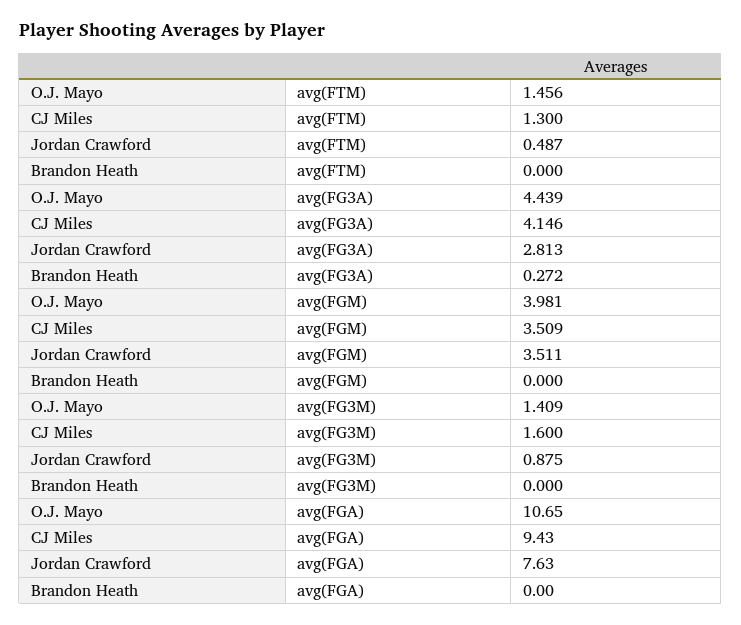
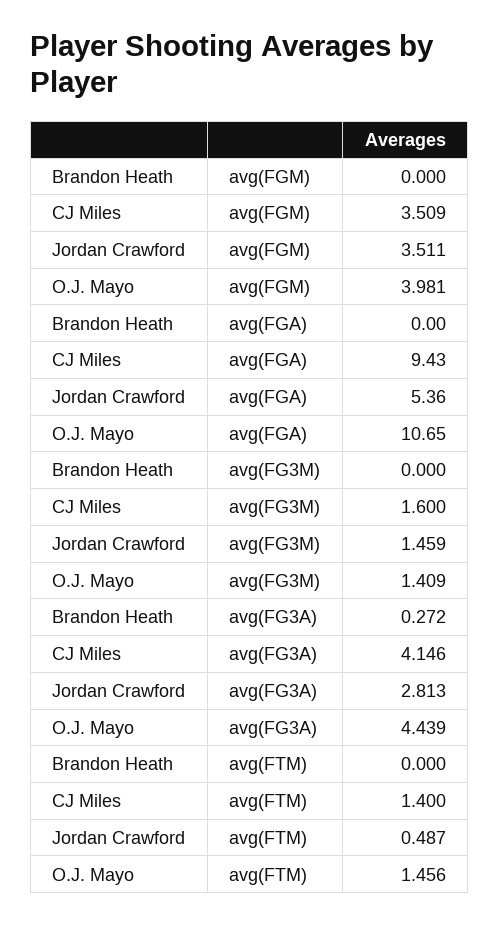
  {
    "O.J. Mayo": {
      "avg(FTM)": 1.456,
      "avg(FG3A)": 4.439,
      "avg(FGM)": 3.981,
      "avg(FG3M)": 1.409,
      "avg(FGA)": 10.65
    },
    "CJ Miles": {
-     "avg(FTM)": 1.3,
+     "avg(FTM)": 1.4,
      "avg(FG3A)": 4.146,
      "avg(FGM)": 3.509,
      "avg(FG3M)": 1.6,
      "avg(FGA)": 9.43
    },
    "Jordan Crawford": {
      "avg(FTM)": 0.487,
      "avg(FG3A)": 2.813,
      "avg(FGM)": 3.511,
-     "avg(FG3M)": 0.875,
+     "avg(FG3M)": 1.459,
-     "avg(FGA)": 7.63
+     "avg(FGA)": 5.36
    },
    "Brandon Heath": {
      "avg(FTM)": 0,
      "avg(FG3A)": 0.272,
      "avg(FGM)": 0,
      "avg(FG3M)": 0,
      "avg(FGA)": 0
    }
  }

